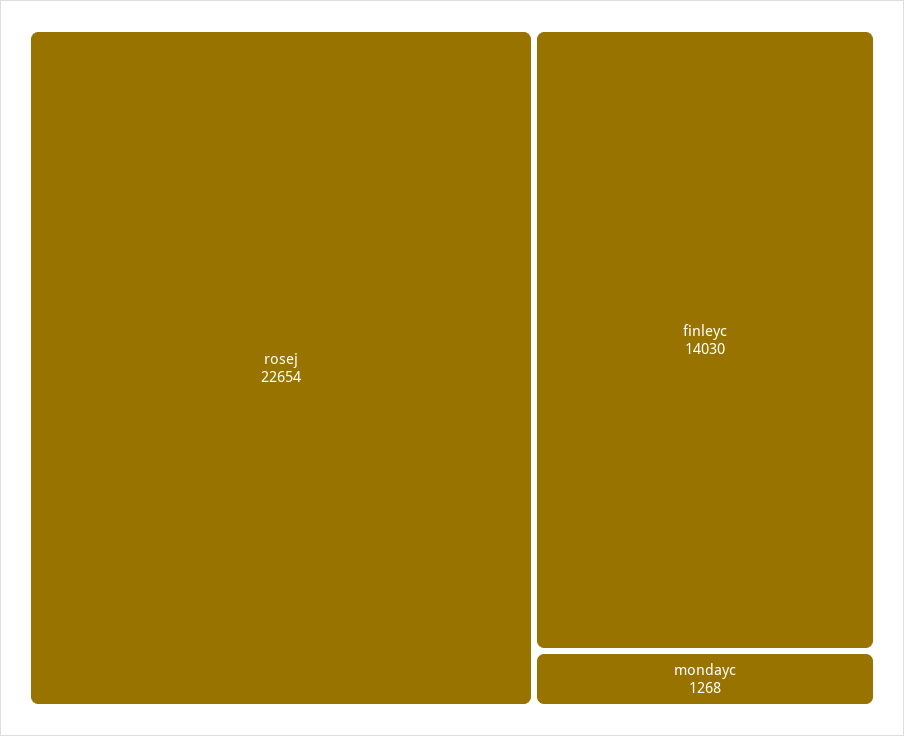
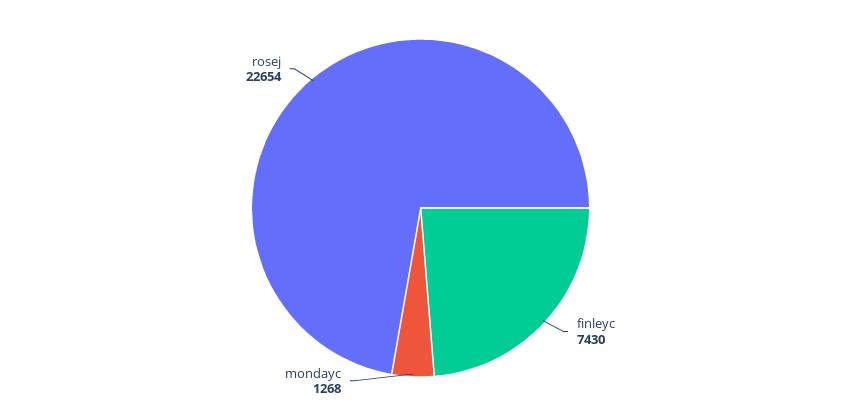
  {
    "rosej": 22654,
-   "finleyc": 14030,
+   "finleyc": 7430,
    "mondayc": 1268
  }

